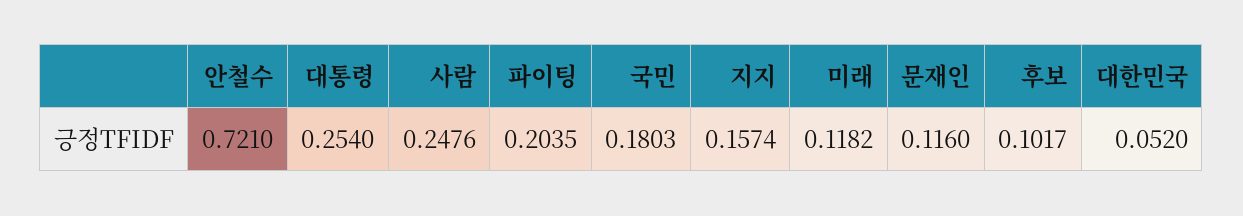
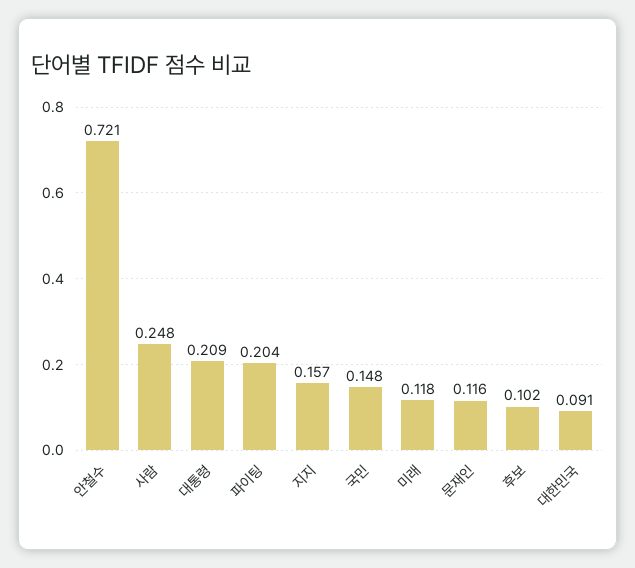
  {
    "안철수": 0.721,
-   "대통령": 0.254,
+   "대통령": 0.209,
    "사람": 0.2476,
    "파이팅": 0.2035,
-   "국민": 0.1803,
+   "국민": 0.148,
    "지지": 0.1574,
    "미래": 0.1182,
    "문재인": 0.116,
    "후보": 0.1017,
-   "대한민국": 0.052
+   "대한민국": 0.091
  }

